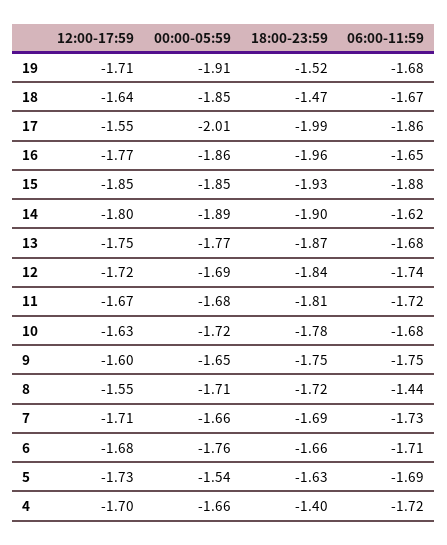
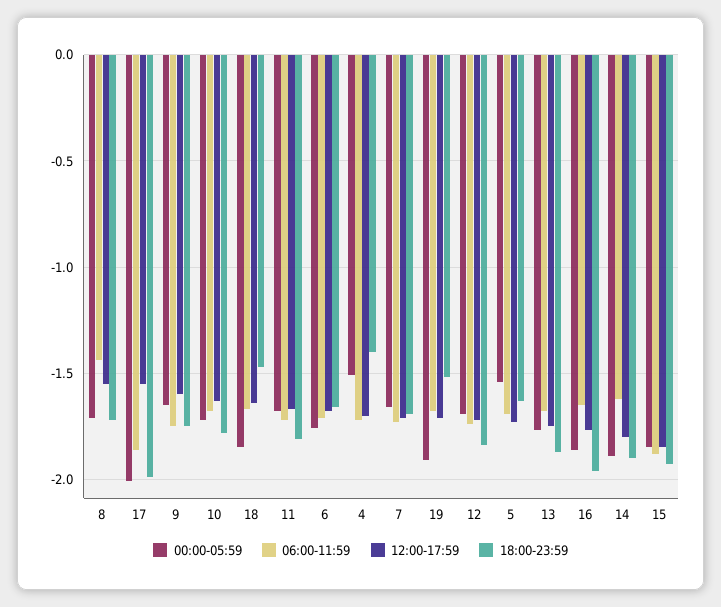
  {
    "12:00-17:59": {
      "19": -1.71,
      "18": -1.64,
      "17": -1.55,
      "16": -1.77,
      "15": -1.85,
      "14": -1.8,
      "13": -1.75,
      "12": -1.72,
      "11": -1.67,
      "10": -1.63,
      "9": -1.6,
      "8": -1.55,
      "7": -1.71,
      "6": -1.68,
      "5": -1.73,
      "4": -1.7
    },
    "00:00-05:59": {
      "19": -1.91,
      "18": -1.85,
      "17": -2.01,
      "16": -1.86,
      "15": -1.85,
      "14": -1.89,
      "13": -1.77,
      "12": -1.69,
      "11": -1.68,
      "10": -1.72,
      "9": -1.65,
      "8": -1.71,
      "7": -1.66,
      "6": -1.76,
      "5": -1.54,
-     "4": -1.66
+     "4": -1.5
    },
    "18:00-23:59": {
      "19": -1.52,
      "18": -1.47,
      "17": -1.99,
      "16": -1.96,
      "15": -1.93,
      "14": -1.9,
      "13": -1.87,
      "12": -1.84,
      "11": -1.81,
      "10": -1.78,
      "9": -1.75,
      "8": -1.72,
      "7": -1.69,
      "6": -1.66,
      "5": -1.63,
      "4": -1.4
    },
    "06:00-11:59": {
      "19": -1.68,
      "18": -1.67,
      "17": -1.86,
      "16": -1.65,
      "15": -1.88,
      "14": -1.62,
      "13": -1.68,
      "12": -1.74,
      "11": -1.72,
      "10": -1.68,
      "9": -1.75,
      "8": -1.44,
      "7": -1.73,
      "6": -1.71,
      "5": -1.69,
      "4": -1.72
    }
  }

